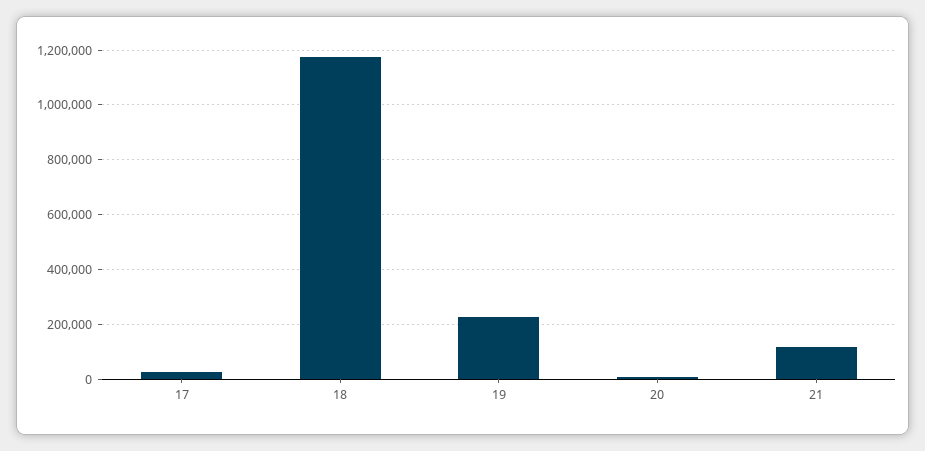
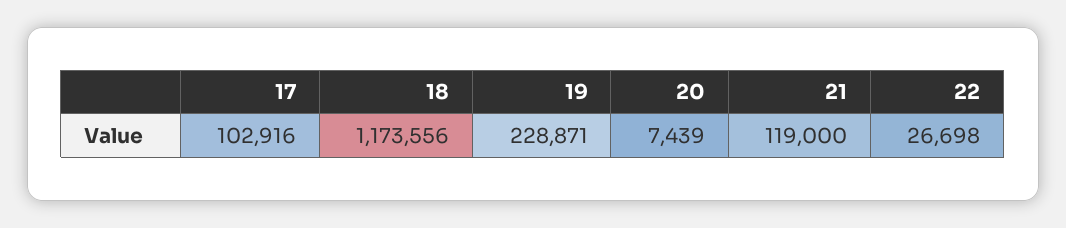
  {
-   "17": 25000,
+   "17": 102916,
    "18": 1173556,
    "19": 228871,
    "20": 7439,
-   "21": 119000
+   "21": 119000,
+   "22": 26698
  }

